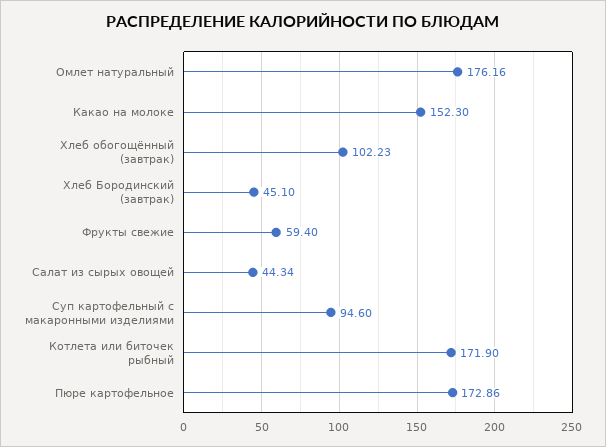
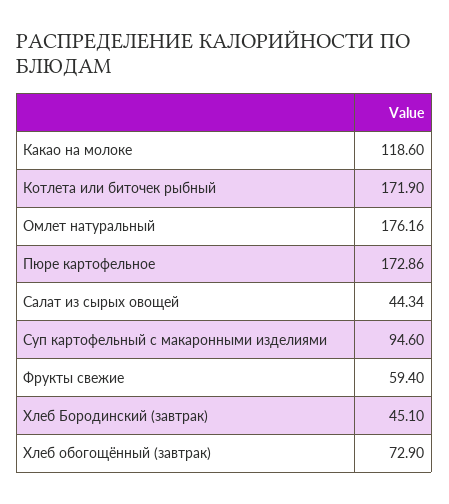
  {
    "Омлет натуральный": 176.16,
-   "Какао на молоке": 152.3,
+   "Какао на молоке": 118.6,
-   "Хлеб обогощённый (завтрак)": 102.23,
+   "Хлеб обогощённый (завтрак)": 72.9,
    "Хлеб Бородинский (завтрак)": 45.1,
    "Фрукты свежие": 59.4,
    "Салат из сырых овощей": 44.34,
    "Суп картофельный с макаронными изделиями": 94.6,
    "Котлета или биточек рыбный": 171.9,
    "Пюре картофельное": 172.86
  }

